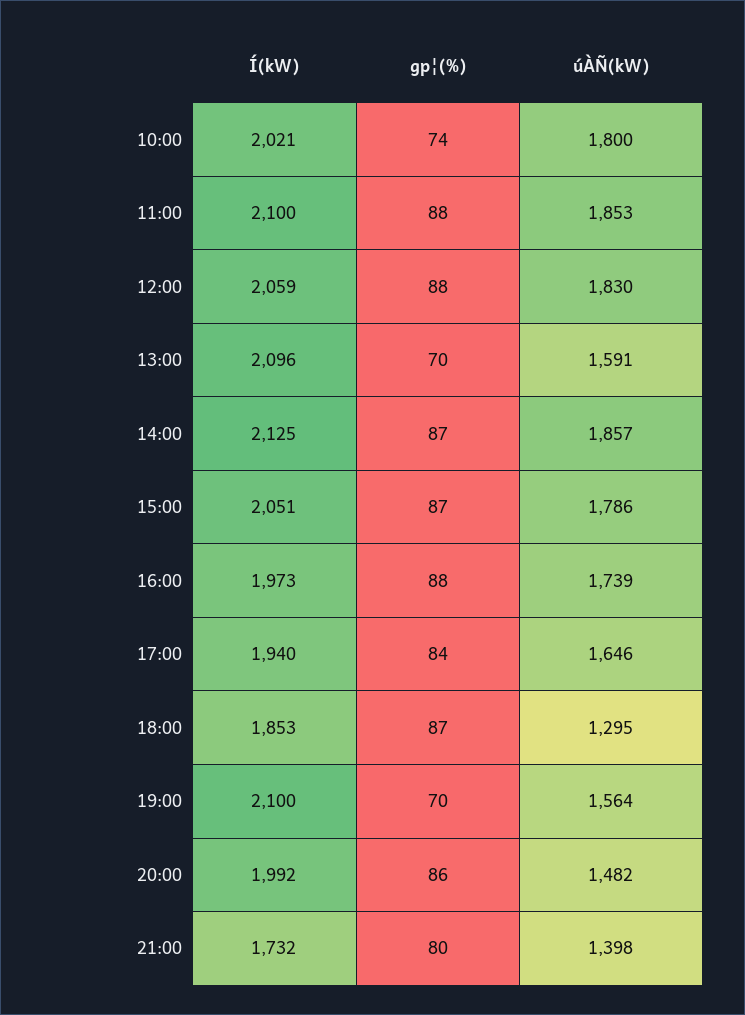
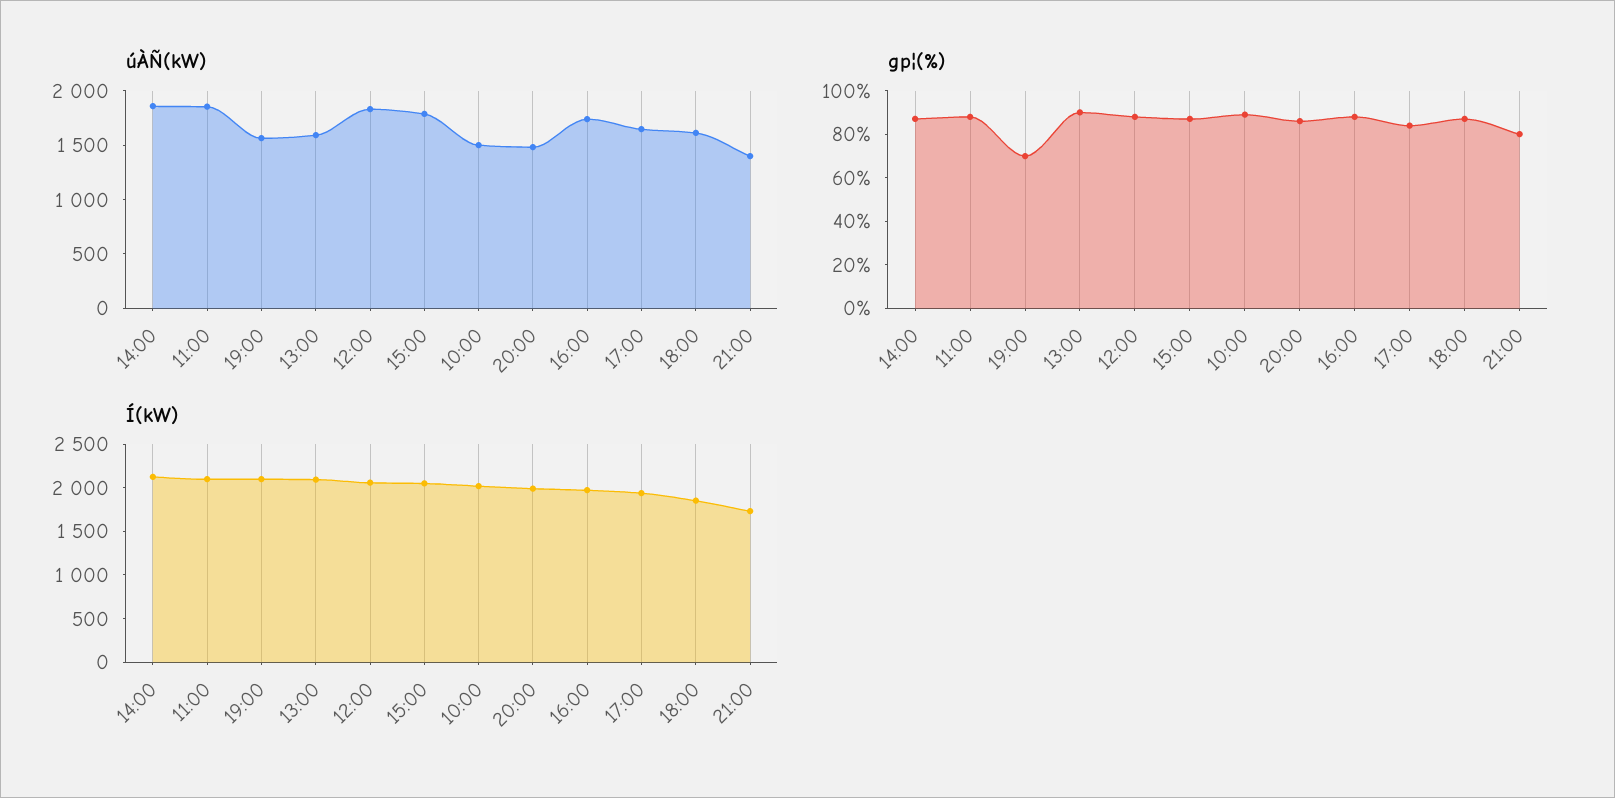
  {
    "Í(kW)": {
      "10:00": 2021,
      "11:00": 2100,
      "12:00": 2059,
      "13:00": 2096,
      "14:00": 2125,
      "15:00": 2051,
      "16:00": 1973,
      "17:00": 1940,
      "18:00": 1853,
      "19:00": 2100,
      "20:00": 1992,
      "21:00": 1732
    },
    "gp¦(%)": {
-     "10:00": 74,
+     "10:00": 90,
      "11:00": 88,
      "12:00": 88,
-     "13:00": 70,
+     "13:00": 90,
      "14:00": 87,
      "15:00": 87,
      "16:00": 88,
      "17:00": 84,
      "18:00": 87,
      "19:00": 70,
      "20:00": 86,
      "21:00": 80
    },
    "úÀÑ(kW)": {
-     "10:00": 1800,
+     "10:00": 1500,
      "11:00": 1853,
      "12:00": 1830,
      "13:00": 1591,
      "14:00": 1857,
      "15:00": 1786,
      "16:00": 1739,
      "17:00": 1646,
-     "18:00": 1295,
+     "18:00": 1600,
      "19:00": 1564,
      "20:00": 1482,
      "21:00": 1398
    }
  }

